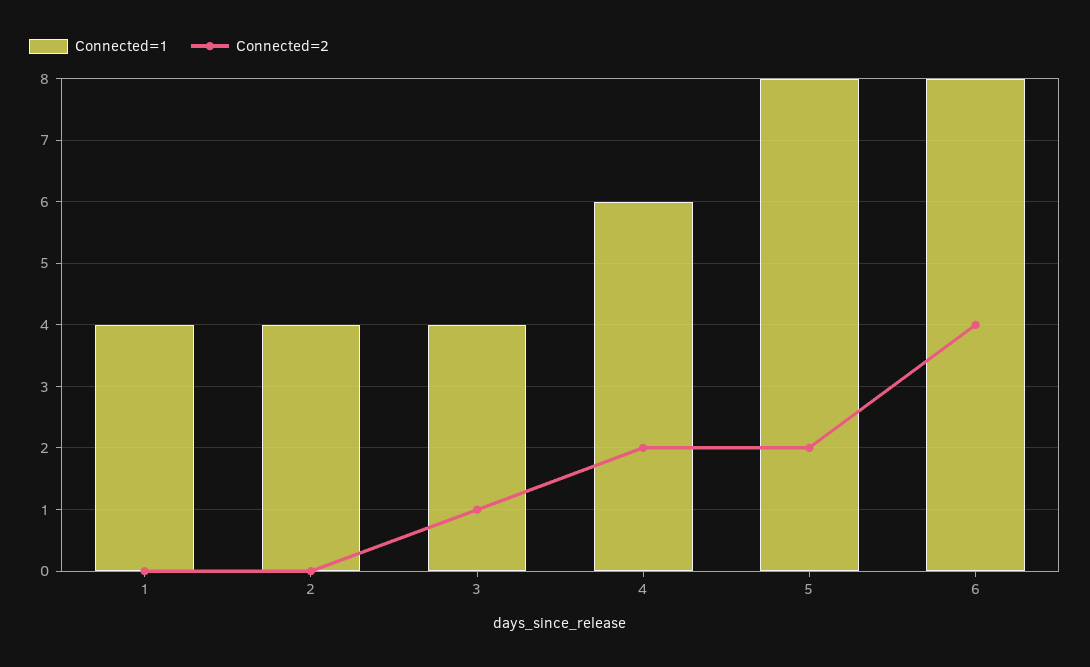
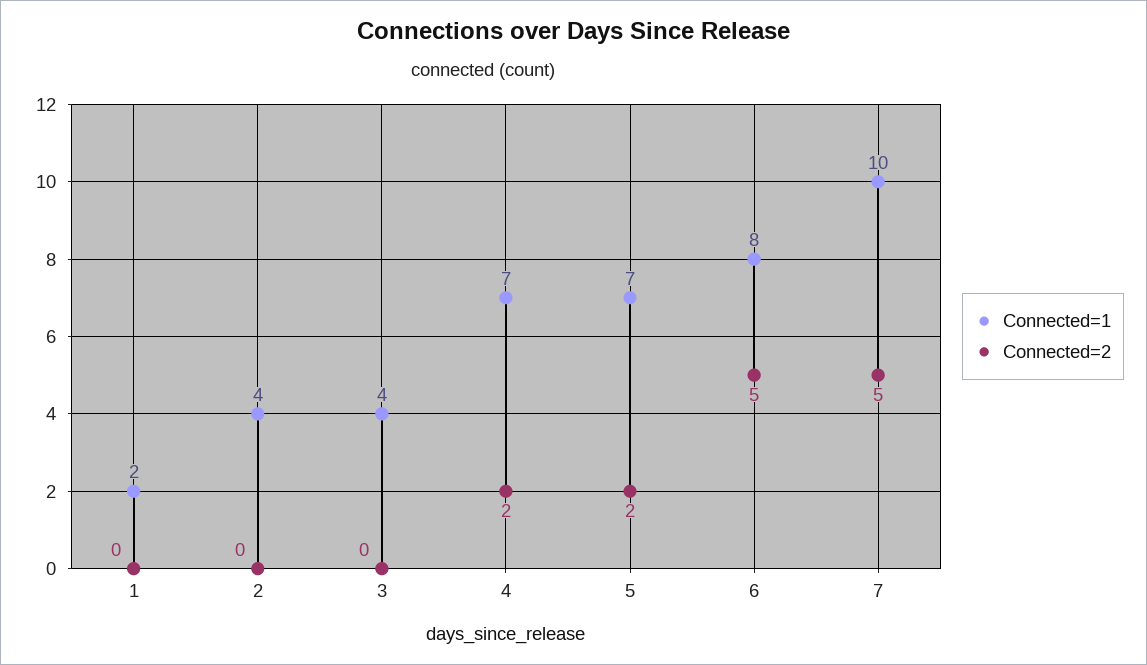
  {
    "Connected=1": {
-     "1": 4,
+     "1": 2,
      "2": 4,
      "3": 4,
-     "4": 6,
+     "4": 7,
-     "5": 8,
+     "5": 7,
-     "6": 8
+     "6": 8,
+     "7": 10
    },
    "Connected=2": {
      "1": 0,
      "2": 0,
-     "3": 1,
+     "3": 0,
      "4": 2,
      "5": 2,
-     "6": 4
+     "6": 5,
+     "7": 5
    }
  }

